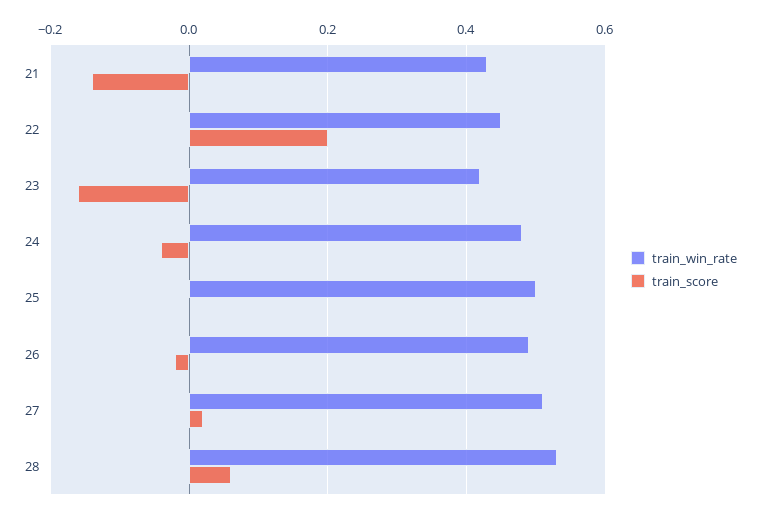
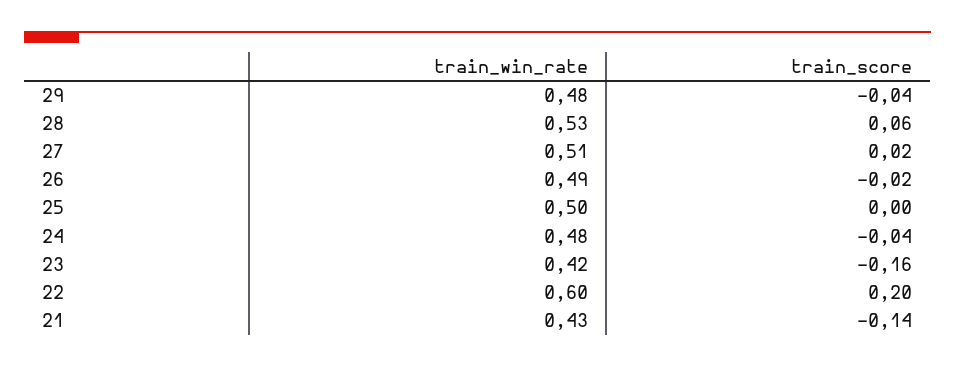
  {
    "train_win_rate": {
      "21": 0.43,
-     "22": 0.45,
+     "22": 0.6,
      "23": 0.42,
      "24": 0.48,
      "25": 0.5,
      "26": 0.49,
      "27": 0.51,
-     "28": 0.53
+     "28": 0.53,
+     "29": 0.48
    },
    "train_score": {
      "21": -0.14,
      "22": 0.2,
      "23": -0.16,
      "24": -0.04,
      "25": 0,
      "26": -0.02,
      "27": 0.02,
-     "28": 0.06
+     "28": 0.06,
+     "29": -0.04
    }
  }

